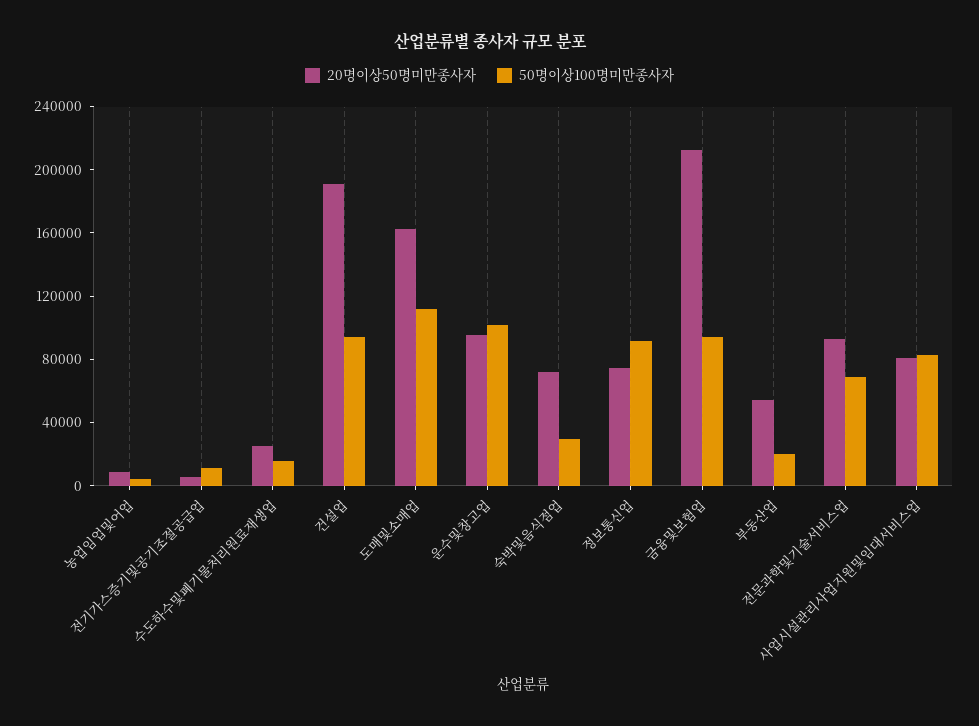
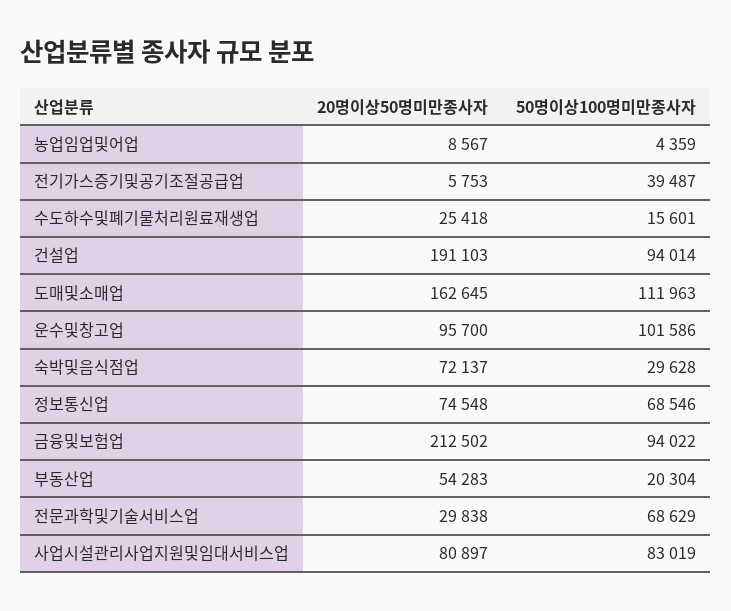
  {
    "20명이상50명미만종사자": {
      "농업임업및어업": 8567,
      "전기가스증기및공기조절공급업": 5753,
      "수도하수및폐기물처리원료재생업": 25418,
      "건설업": 191103,
      "도매및소매업": 162645,
      "운수및창고업": 95700,
      "숙박및음식점업": 72137,
      "정보통신업": 74548,
      "금융및보험업": 212502,
      "부동산업": 54283,
-     "전문과학및기술서비스업": 90000,
+     "전문과학및기술서비스업": 29838,
      "사업시설관리사업지원및임대서비스업": 80897
    },
    "50명이상100명미만종사자": {
      "농업임업및어업": 4359,
-     "전기가스증기및공기조절공급업": 10000,
+     "전기가스증기및공기조절공급업": 39487,
      "수도하수및폐기물처리원료재생업": 15601,
      "건설업": 94014,
      "도매및소매업": 111963,
      "운수및창고업": 101586,
      "숙박및음식점업": 29628,
-     "정보통신업": 90000,
+     "정보통신업": 68546,
      "금융및보험업": 94022,
      "부동산업": 20304,
      "전문과학및기술서비스업": 68629,
      "사업시설관리사업지원및임대서비스업": 83019
    }
  }

